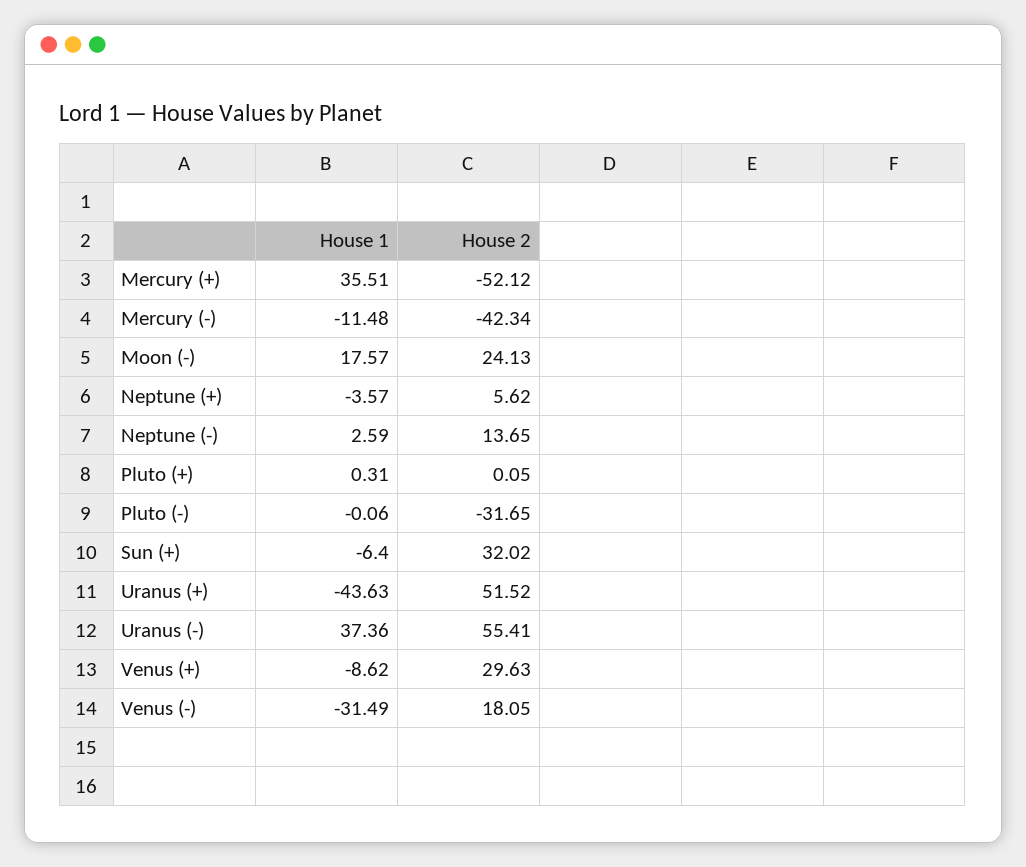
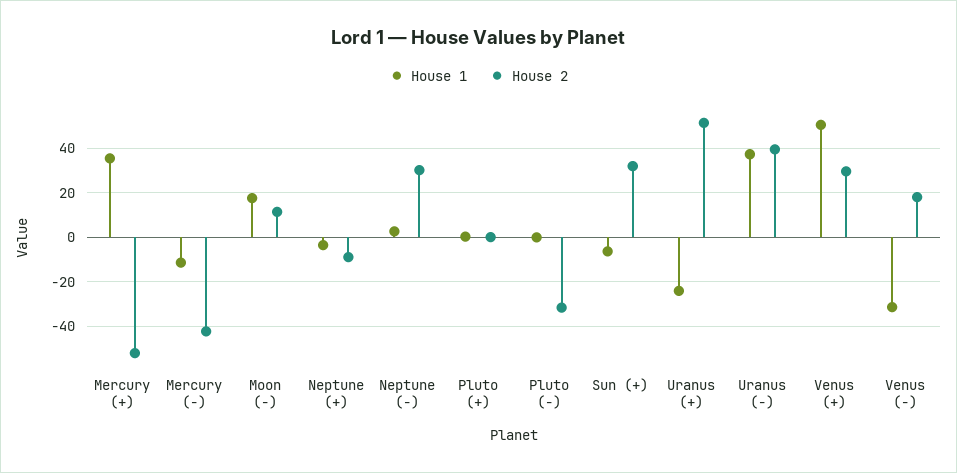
  {
    "House 1": {
      "Mercury (+)": 35.51,
      "Mercury (-)": -11.48,
      "Moon (-)": 17.57,
      "Neptune (+)": -3.57,
      "Neptune (-)": 2.59,
      "Pluto (+)": 0.31,
      "Pluto (-)": -0.06,
      "Sun (+)": -6.4,
-     "Uranus (+)": -43.63,
+     "Uranus (+)": -25,
      "Uranus (-)": 37.36,
-     "Venus (+)": -8.62,
+     "Venus (+)": 50,
      "Venus (-)": -31.49
    },
    "House 2": {
      "Mercury (+)": -52.12,
      "Mercury (-)": -42.34,
-     "Moon (-)": 24.13,
+     "Moon (-)": 10,
-     "Neptune (+)": 5.62,
+     "Neptune (+)": -10,
-     "Neptune (-)": 13.65,
+     "Neptune (-)": 30,
      "Pluto (+)": 0.05,
      "Pluto (-)": -31.65,
      "Sun (+)": 32.02,
      "Uranus (+)": 51.52,
-     "Uranus (-)": 55.41,
+     "Uranus (-)": 40,
      "Venus (+)": 29.63,
      "Venus (-)": 18.05
    }
  }

